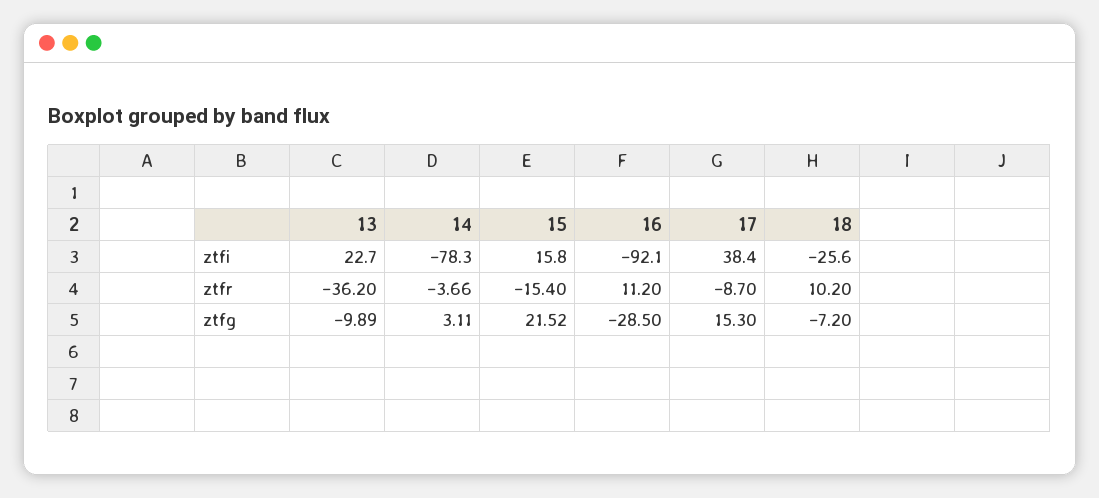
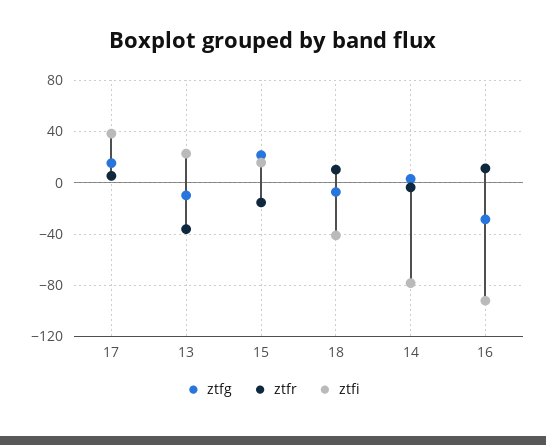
  {
    "ztfi": {
      "13": 22.7,
      "14": -78.3,
      "15": 15.8,
      "16": -92.1,
      "17": 38.4,
-     "18": -25.6
+     "18": -40
    },
    "ztfr": {
      "13": -36.2,
      "14": -3.66,
      "15": -15.4,
      "16": 11.2,
-     "17": -8.7,
+     "17": 5,
      "18": 10.2
    },
    "ztfg": {
      "13": -9.89,
      "14": 3.11,
      "15": 21.52,
      "16": -28.5,
      "17": 15.3,
      "18": -7.2
    }
  }

